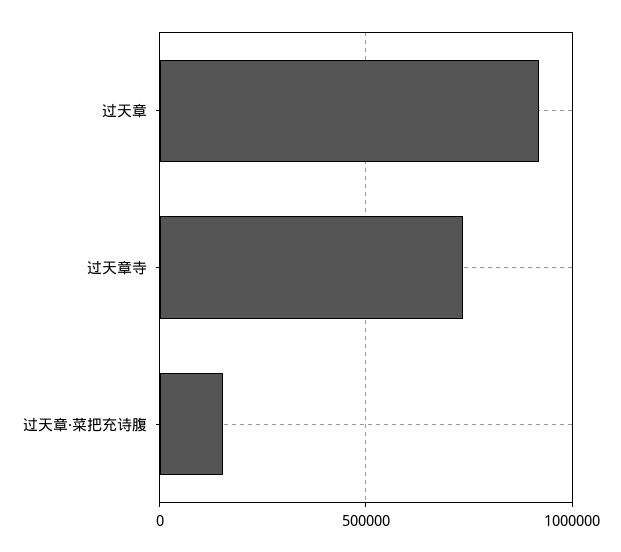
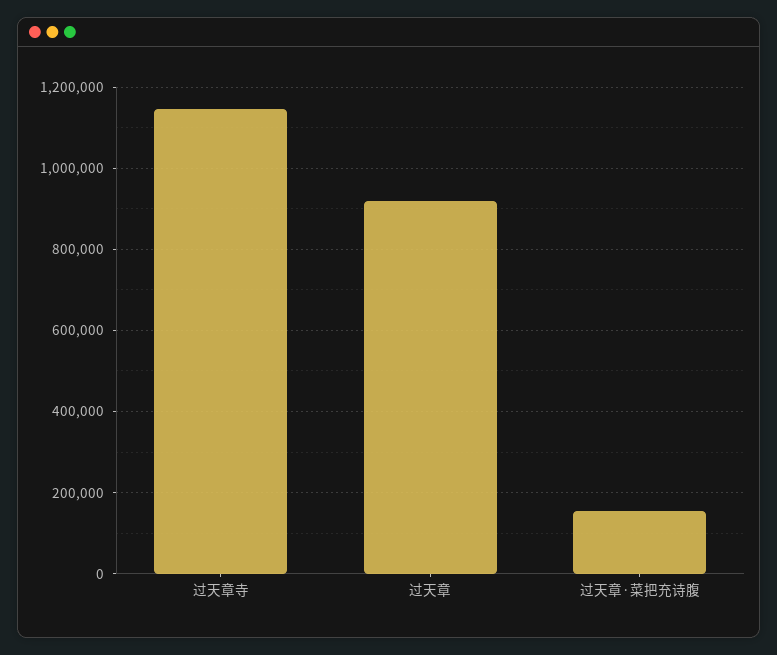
  {
    "过天章": 920000,
-   "过天章寺": 750000,
+   "过天章寺": 1140000,
    "过天章·菜把充诗腹": 160000
  }

